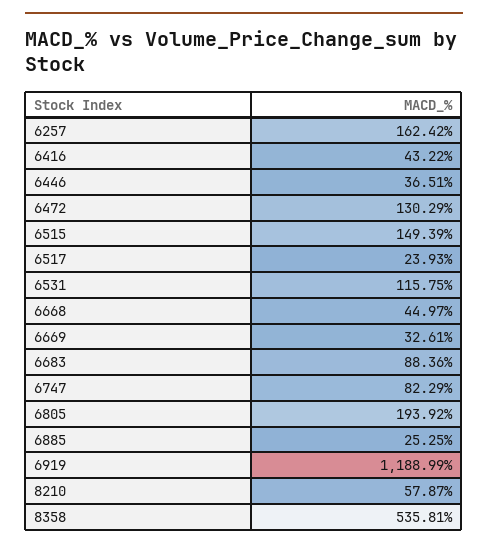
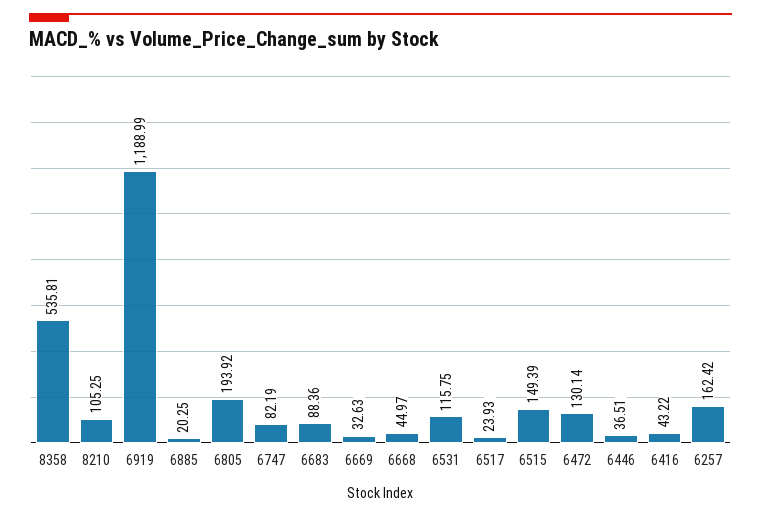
  {
    "6257": 162.42,
    "6416": 43.22,
    "6446": 36.51,
-   "6472": 130.29,
+   "6472": 130.14,
    "6515": 149.39,
    "6517": 23.93,
    "6531": 115.75,
    "6668": 44.97,
-   "6669": 32.61,
+   "6669": 32.63,
    "6683": 88.36,
-   "6747": 82.29,
+   "6747": 82.19,
    "6805": 193.92,
-   "6885": 25.25,
+   "6885": 20.25,
    "6919": 1188.99,
-   "8210": 57.87,
+   "8210": 105.25,
    "8358": 535.81
  }

